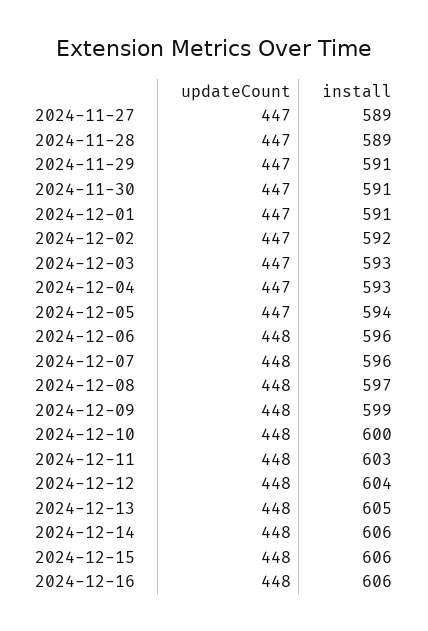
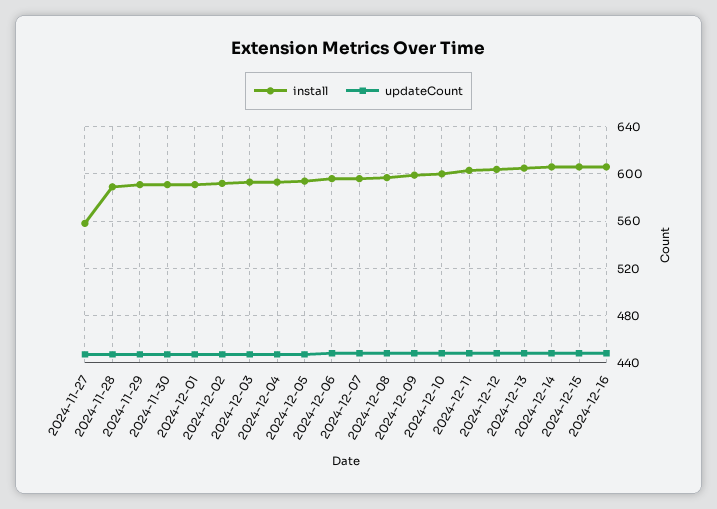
  {
    "updateCount": {
      "2024-11-27": 447,
      "2024-11-28": 447,
      "2024-11-29": 447,
      "2024-11-30": 447,
      "2024-12-01": 447,
      "2024-12-02": 447,
      "2024-12-03": 447,
      "2024-12-04": 447,
      "2024-12-05": 447,
      "2024-12-06": 448,
      "2024-12-07": 448,
      "2024-12-08": 448,
      "2024-12-09": 448,
      "2024-12-10": 448,
      "2024-12-11": 448,
      "2024-12-12": 448,
      "2024-12-13": 448,
      "2024-12-14": 448,
      "2024-12-15": 448,
      "2024-12-16": 448
    },
    "install": {
-     "2024-11-27": 589,
+     "2024-11-27": 560,
      "2024-11-28": 589,
      "2024-11-29": 591,
      "2024-11-30": 591,
      "2024-12-01": 591,
      "2024-12-02": 592,
      "2024-12-03": 593,
      "2024-12-04": 593,
      "2024-12-05": 594,
      "2024-12-06": 596,
      "2024-12-07": 596,
      "2024-12-08": 597,
      "2024-12-09": 599,
      "2024-12-10": 600,
      "2024-12-11": 603,
      "2024-12-12": 604,
      "2024-12-13": 605,
      "2024-12-14": 606,
      "2024-12-15": 606,
      "2024-12-16": 606
    }
  }

